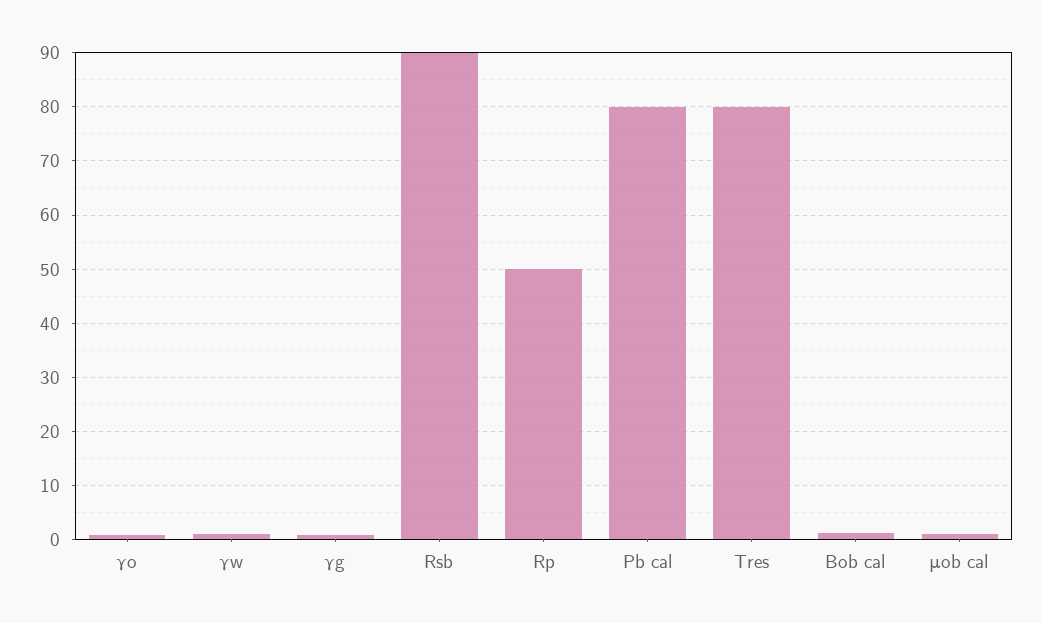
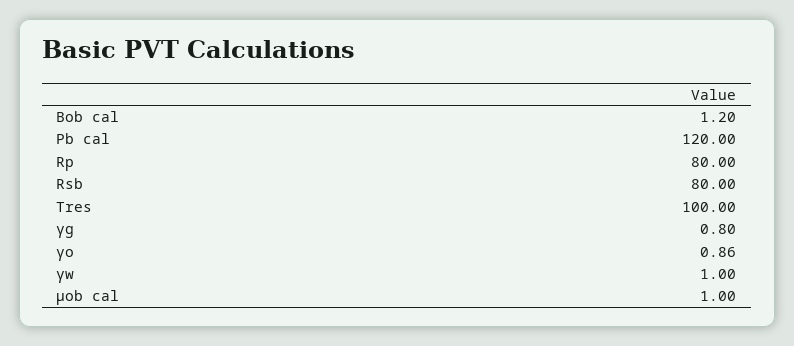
  {
    "γo": 0.86,
    "γw": 1,
    "γg": 0.8,
-   "Rsb": 90,
+   "Rsb": 80,
-   "Rp": 50,
+   "Rp": 80,
-   "Pb cal": 80,
+   "Pb cal": 120,
-   "Tres": 80,
+   "Tres": 100,
    "Bob cal": 1.2,
    "μob cal": 1
  }

